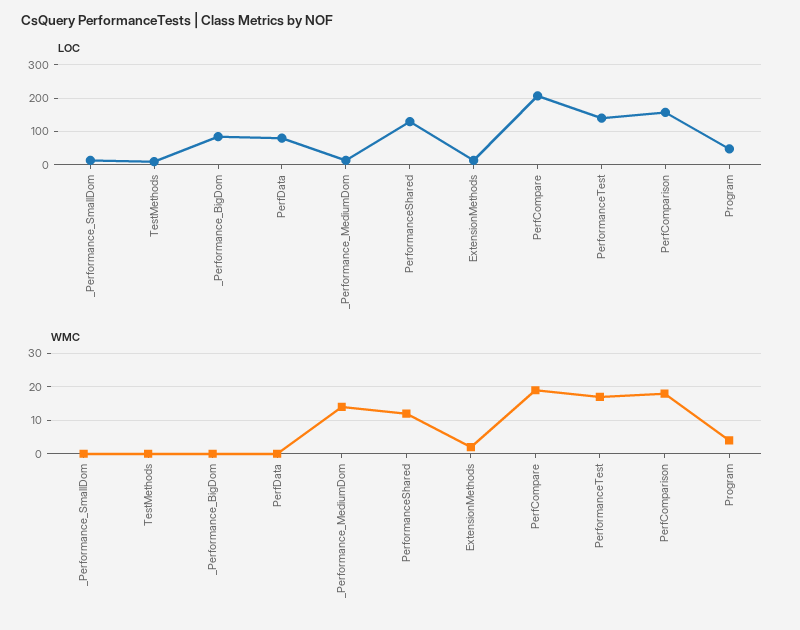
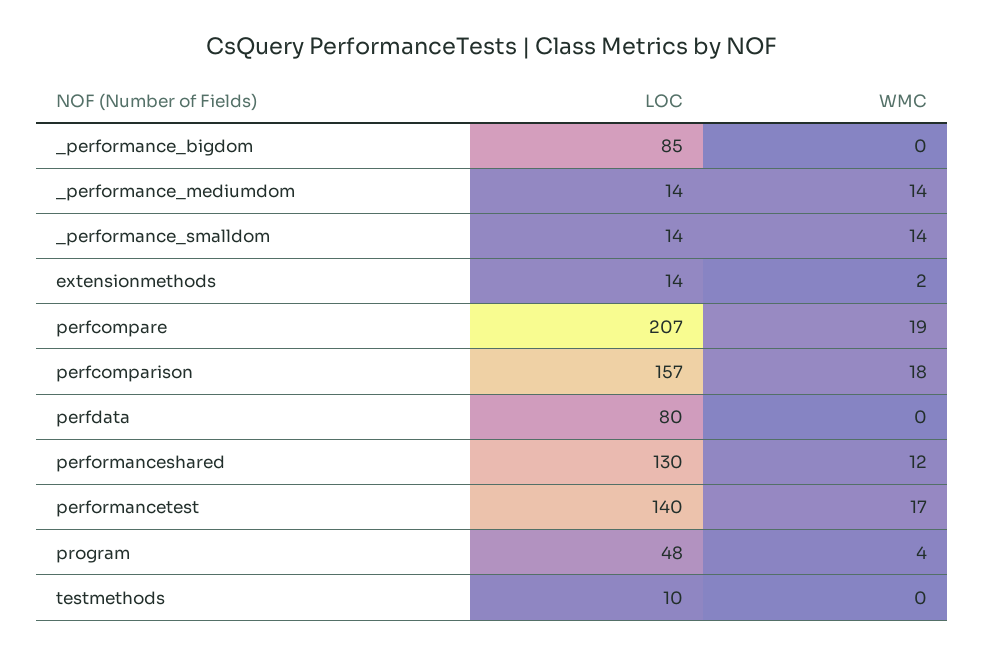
  {
    "LOC": {
      "_Performance_SmallDom": 14,
      "TestMethods": 10,
      "_Performance_BigDom": 85,
      "PerfData": 80,
      "_Performance_MediumDom": 14,
      "PerformanceShared": 130,
      "ExtensionMethods": 14,
      "PerfCompare": 207,
      "PerformanceTest": 140,
      "PerfComparison": 157,
      "Program": 48
    },
    "WMC": {
-     "_Performance_SmallDom": 0,
+     "_Performance_SmallDom": 14,
      "TestMethods": 0,
      "_Performance_BigDom": 0,
      "PerfData": 0,
      "_Performance_MediumDom": 14,
      "PerformanceShared": 12,
      "ExtensionMethods": 2,
      "PerfCompare": 19,
      "PerformanceTest": 17,
      "PerfComparison": 18,
      "Program": 4
    }
  }

